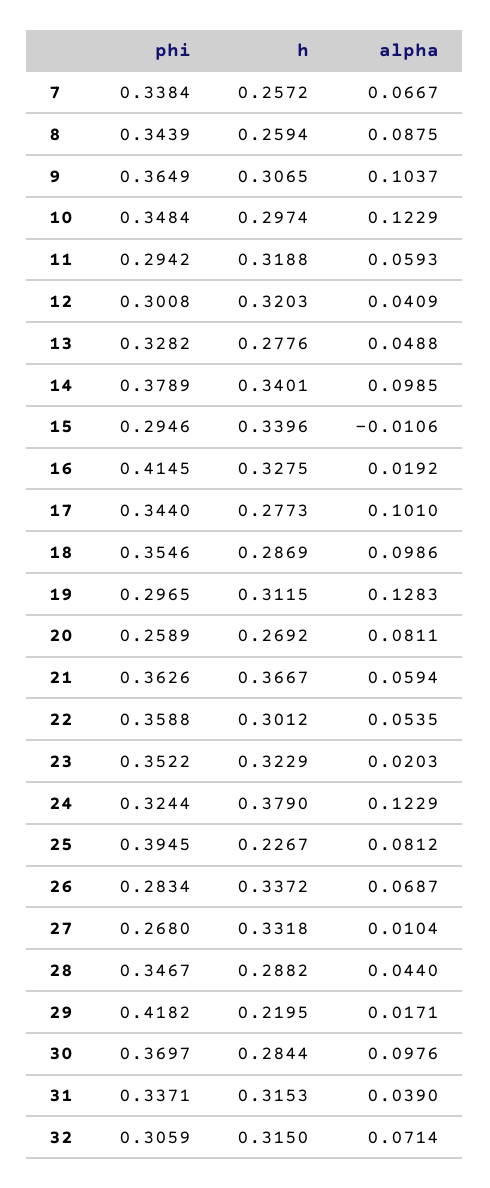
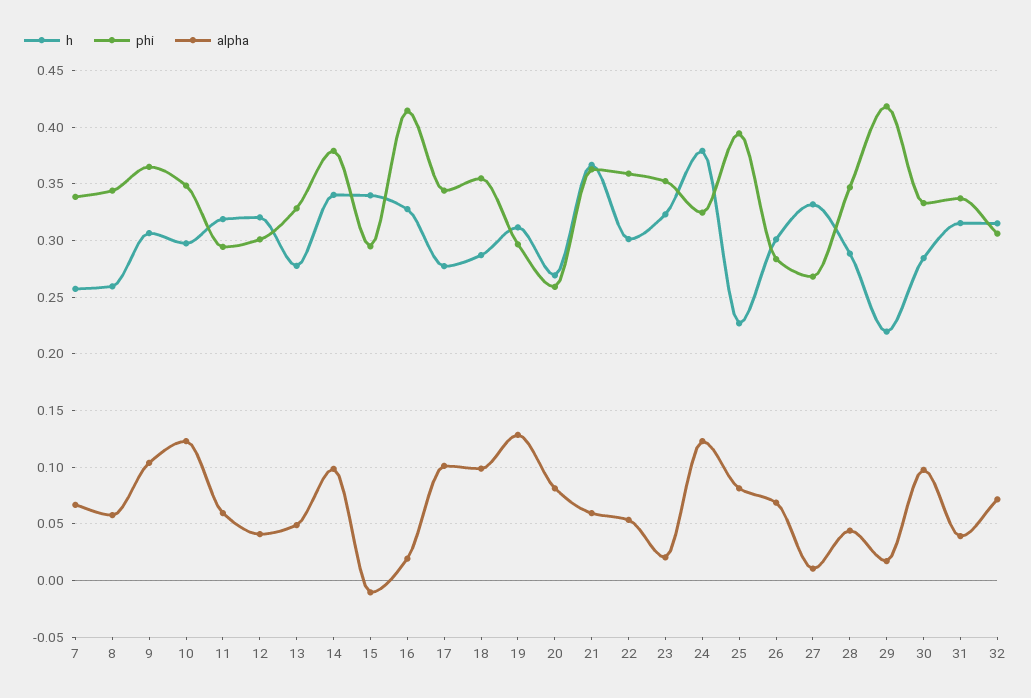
  {
    "phi": {
      "7": 0.3384,
      "8": 0.3439,
      "9": 0.3649,
      "10": 0.3484,
      "11": 0.2942,
      "12": 0.3008,
      "13": 0.3282,
      "14": 0.3789,
      "15": 0.2946,
      "16": 0.4145,
      "17": 0.344,
      "18": 0.3546,
      "19": 0.2965,
      "20": 0.2589,
      "21": 0.3626,
      "22": 0.3588,
      "23": 0.3522,
      "24": 0.3244,
      "25": 0.3945,
      "26": 0.2834,
      "27": 0.268,
      "28": 0.3467,
      "29": 0.4182,
-     "30": 0.3697,
+     "30": 0.33,
      "31": 0.3371,
      "32": 0.3059
    },
    "h": {
      "7": 0.2572,
      "8": 0.2594,
      "9": 0.3065,
      "10": 0.2974,
      "11": 0.3188,
      "12": 0.3203,
      "13": 0.2776,
      "14": 0.3401,
      "15": 0.3396,
      "16": 0.3275,
      "17": 0.2773,
      "18": 0.2869,
      "19": 0.3115,
      "20": 0.2692,
      "21": 0.3667,
      "22": 0.3012,
      "23": 0.3229,
      "24": 0.379,
      "25": 0.2267,
-     "26": 0.3372,
+     "26": 0.3,
      "27": 0.3318,
      "28": 0.2882,
      "29": 0.2195,
      "30": 0.2844,
      "31": 0.3153,
      "32": 0.315
    },
    "alpha": {
      "7": 0.0667,
-     "8": 0.0875,
+     "8": 0.06,
      "9": 0.1037,
      "10": 0.1229,
      "11": 0.0593,
      "12": 0.0409,
      "13": 0.0488,
      "14": 0.0985,
      "15": -0.0106,
      "16": 0.0192,
      "17": 0.101,
      "18": 0.0986,
      "19": 0.1283,
      "20": 0.0811,
      "21": 0.0594,
      "22": 0.0535,
      "23": 0.0203,
      "24": 0.1229,
      "25": 0.0812,
      "26": 0.0687,
      "27": 0.0104,
      "28": 0.044,
      "29": 0.0171,
      "30": 0.0976,
      "31": 0.039,
      "32": 0.0714
    }
  }

